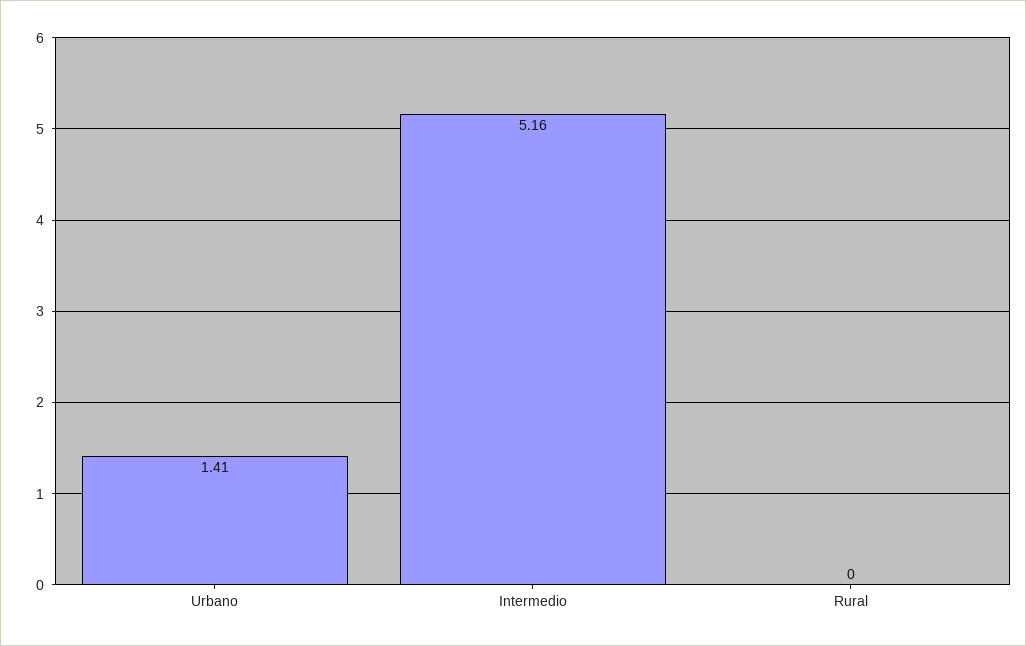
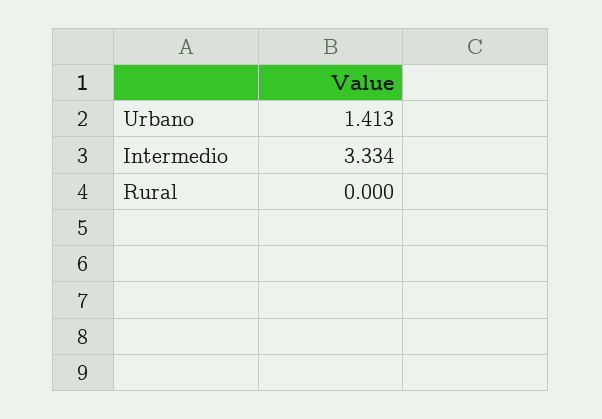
  {
    "Urbano": 1.413,
-   "Intermedio": 5.16,
+   "Intermedio": 3.334,
    "Rural": 0
  }

